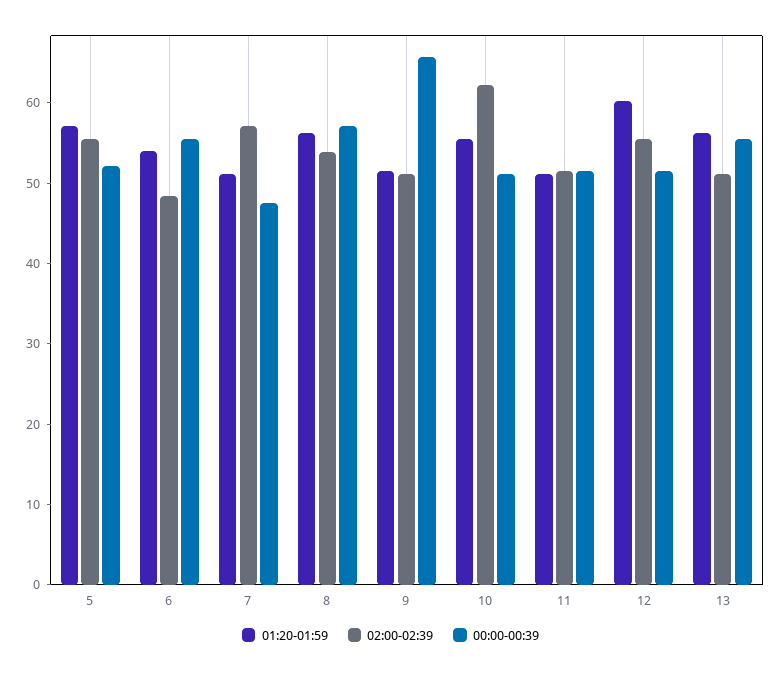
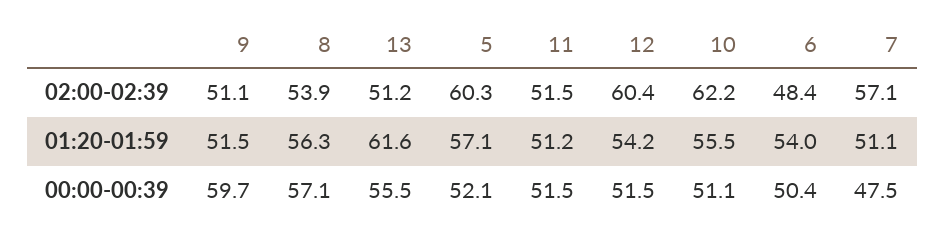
  {
    "01:20-01:59": {
      "5": 57.1,
      "6": 54,
      "7": 51.1,
      "8": 56.3,
      "9": 51.5,
      "10": 55.5,
      "11": 51.2,
-     "12": 60,
+     "12": 54.2,
-     "13": 56
+     "13": 61.6
    },
    "02:00-02:39": {
-     "5": 56,
+     "5": 60.3,
      "6": 48.4,
      "7": 57.1,
      "8": 53.9,
      "9": 51.1,
      "10": 62.2,
      "11": 51.5,
-     "12": 56,
+     "12": 60.4,
      "13": 51.2
    },
    "00:00-00:39": {
      "5": 52.1,
-     "6": 56,
+     "6": 50.4,
      "7": 47.5,
      "8": 57.1,
-     "9": 66,
+     "9": 59.7,
      "10": 51.1,
      "11": 51.5,
      "12": 51.5,
      "13": 55.5
    }
  }

